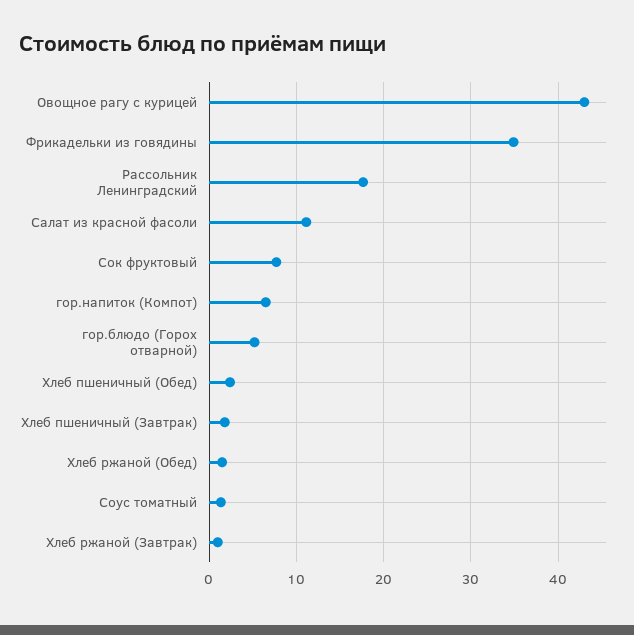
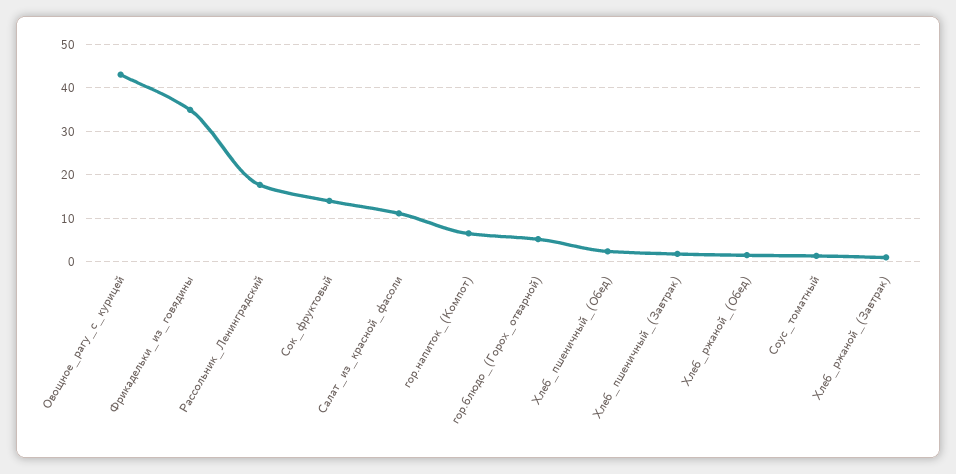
  {
    "Овощное рагу с курицей": 43,
    "Фрикадельки из говядины": 35,
    "Рассольник Ленинградский": 18,
    "Салат из красной фасоли": 11,
-   "Сок фруктовый": 8,
+   "Сок фруктовый": 14,
    "гор.напиток (Компот)": 7,
    "гор.блюдо (Горох отварной)": 5,
    "Хлеб пшеничный (Обед)": 2,
    "Хлеб пшеничный (Завтрак)": 2,
    "Хлеб ржаной (Обед)": 2,
    "Соус томатный": 1,
    "Хлеб ржаной (Завтрак)": 1
  }

